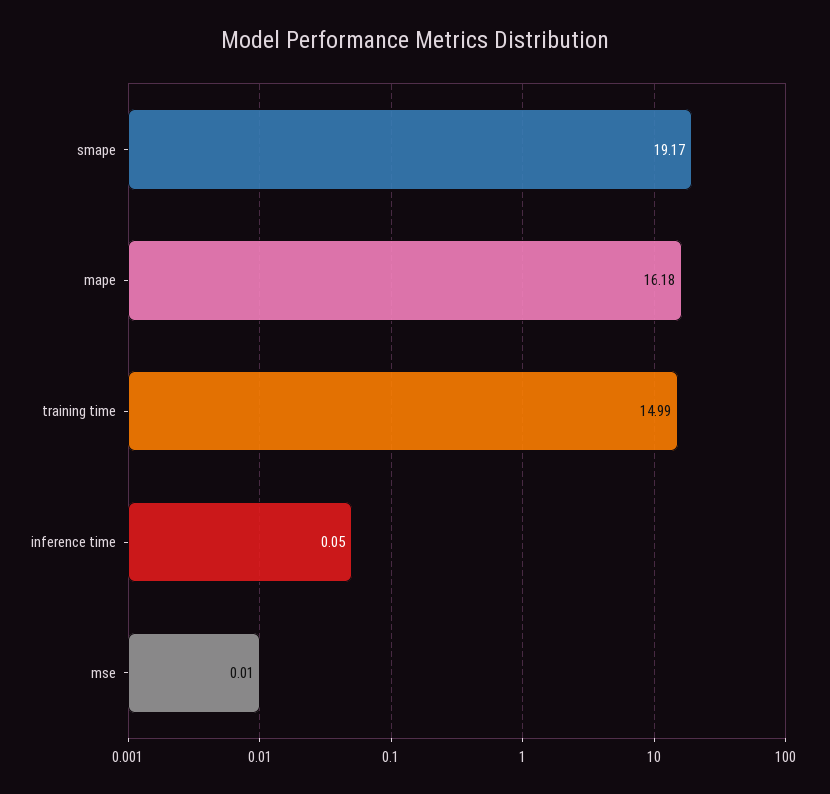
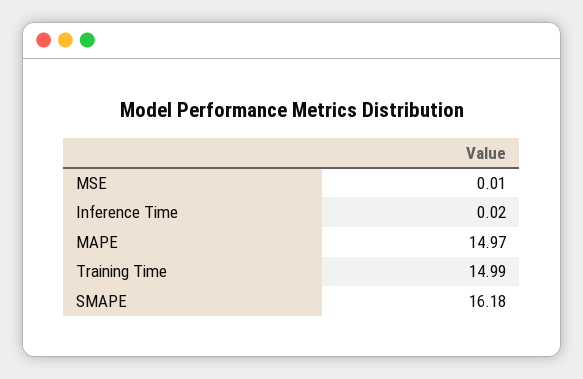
  {
-   "smape": 19.17,
+   "smape": 16.18,
-   "mape": 16.18,
+   "mape": 14.97,
    "training time": 14.99,
-   "inference time": 0.05,
+   "inference time": 0.02,
    "mse": 0.01
  }

